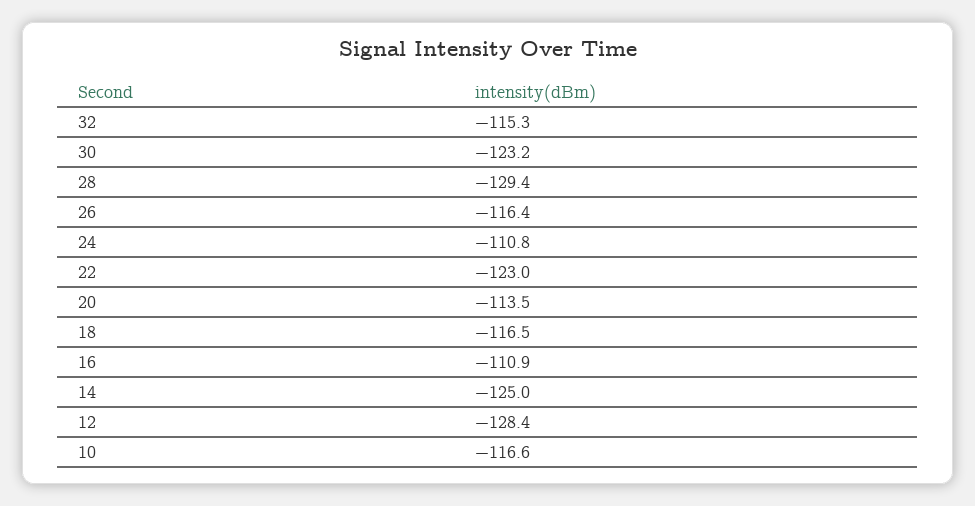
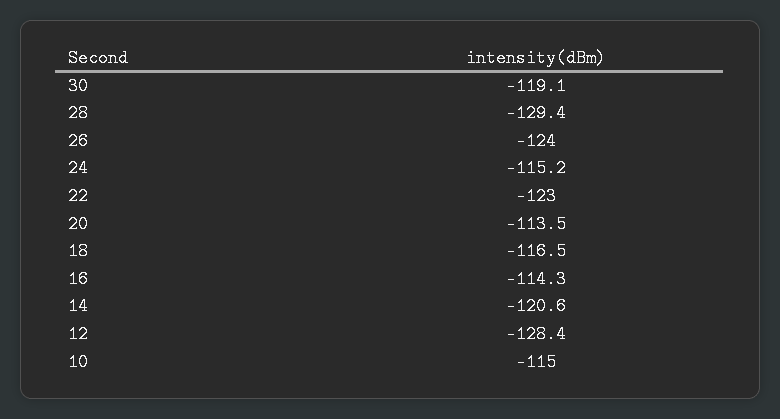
  {
-   "32": -115.3,
-   "30": -123.2,
+   "30": -119.1,
    "28": -129.4,
-   "26": -116.4,
+   "26": -124,
-   "24": -110.8,
+   "24": -115.2,
    "22": -123,
    "20": -113.5,
    "18": -116.5,
-   "16": -110.9,
+   "16": -114.3,
-   "14": -125,
+   "14": -120.6,
    "12": -128.4,
-   "10": -116.6
+   "10": -115
  }

